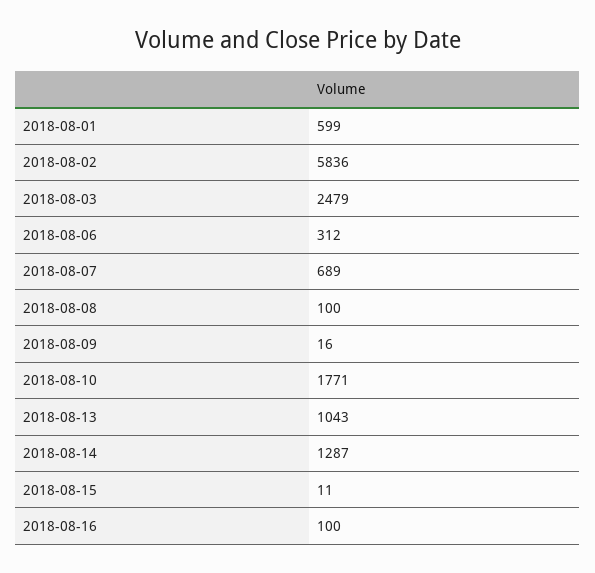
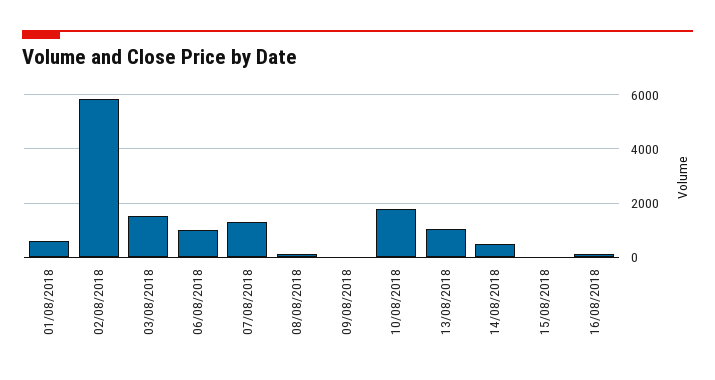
  {
    "2018-08-01": 599,
    "2018-08-02": 5836,
-   "2018-08-03": 2479,
+   "2018-08-03": 1500,
-   "2018-08-06": 312,
+   "2018-08-06": 1000,
-   "2018-08-07": 689,
+   "2018-08-07": 1250,
    "2018-08-08": 100,
    "2018-08-09": 16,
    "2018-08-10": 1771,
    "2018-08-13": 1043,
-   "2018-08-14": 1287,
+   "2018-08-14": 500,
    "2018-08-15": 11,
    "2018-08-16": 100
  }

